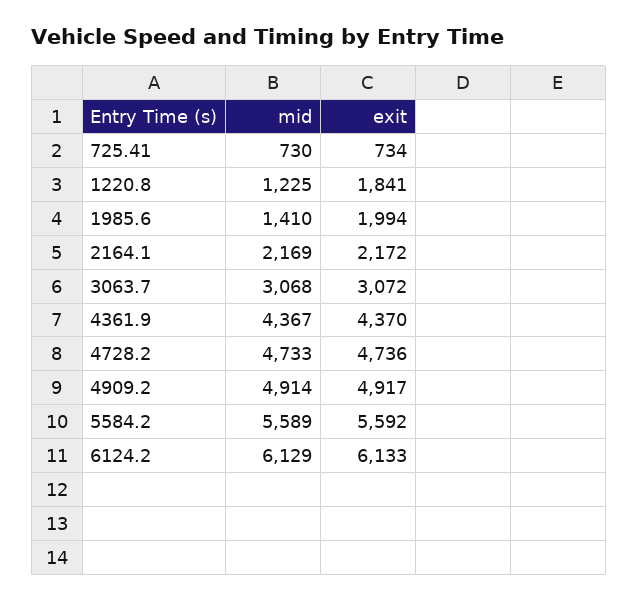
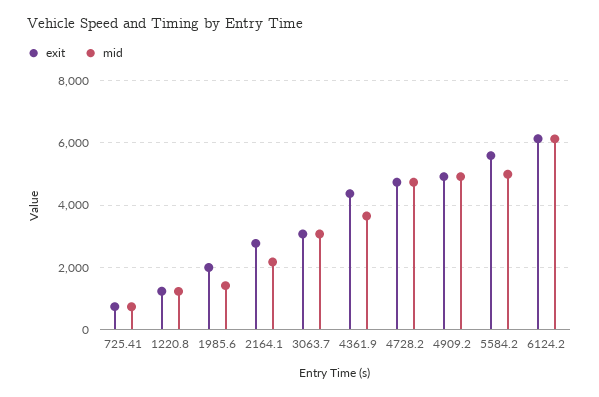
  {
    "mid": {
      "725.41": 730,
      "1220.8": 1225,
      "1985.6": 1410,
      "2164.1": 2169,
      "3063.7": 3068,
-     "4361.9": 4367,
+     "4361.9": 3600,
      "4728.2": 4733,
      "4909.2": 4914,
-     "5584.2": 5589,
+     "5584.2": 5000,
      "6124.2": 6129
    },
    "exit": {
      "725.41": 734,
-     "1220.8": 1841,
+     "1220.8": 1200,
      "1985.6": 1994,
-     "2164.1": 2172,
+     "2164.1": 2800,
      "3063.7": 3072,
      "4361.9": 4370,
      "4728.2": 4736,
      "4909.2": 4917,
      "5584.2": 5592,
      "6124.2": 6133
    }
  }

